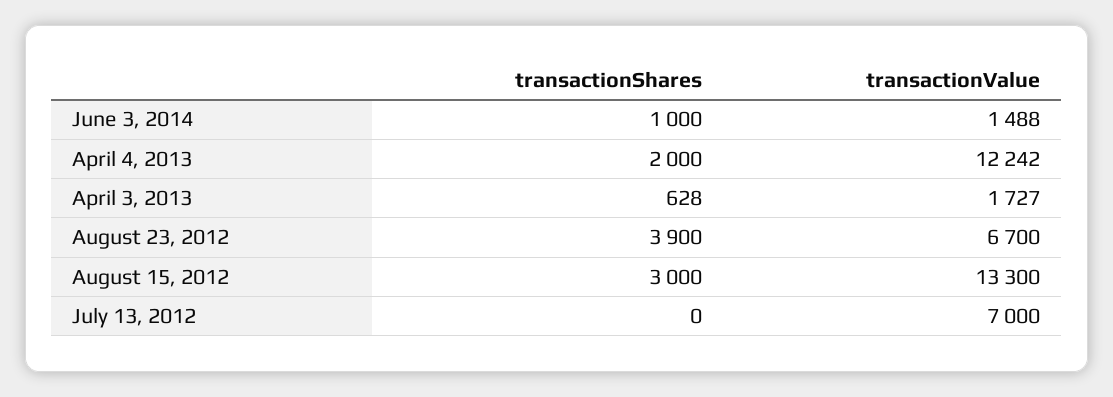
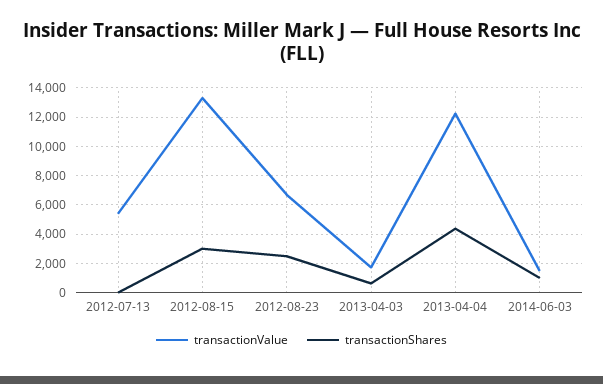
  {
    "transactionShares": {
      "June 3, 2014": 1000,
-     "April 4, 2013": 2000,
+     "April 4, 2013": 4500,
      "April 3, 2013": 628,
-     "August 23, 2012": 3900,
+     "August 23, 2012": 2500,
      "August 15, 2012": 3000,
      "July 13, 2012": 0
    },
    "transactionValue": {
      "June 3, 2014": 1488,
      "April 4, 2013": 12242,
      "April 3, 2013": 1727,
      "August 23, 2012": 6700,
      "August 15, 2012": 13300,
-     "July 13, 2012": 7000
+     "July 13, 2012": 5500
    }
  }

